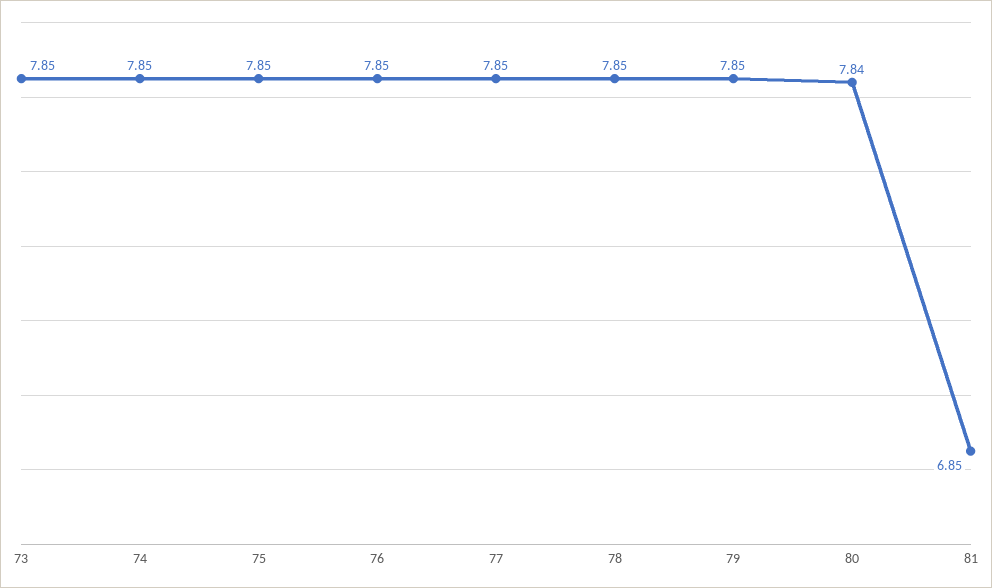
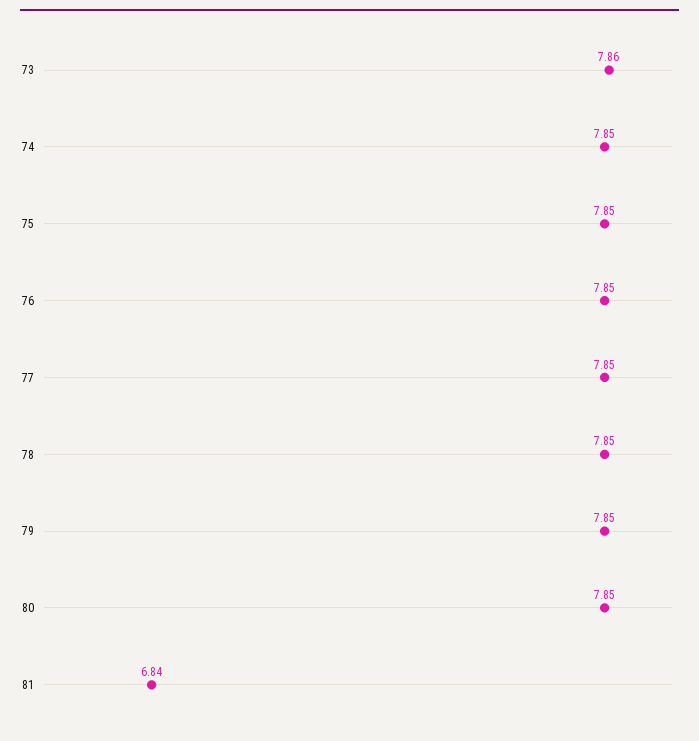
  {
-   "73": 7.85,
+   "73": 7.86,
    "74": 7.85,
    "75": 7.85,
    "76": 7.85,
    "77": 7.85,
    "78": 7.85,
    "79": 7.85,
-   "80": 7.84,
+   "80": 7.85,
-   "81": 6.85
+   "81": 6.84
  }

